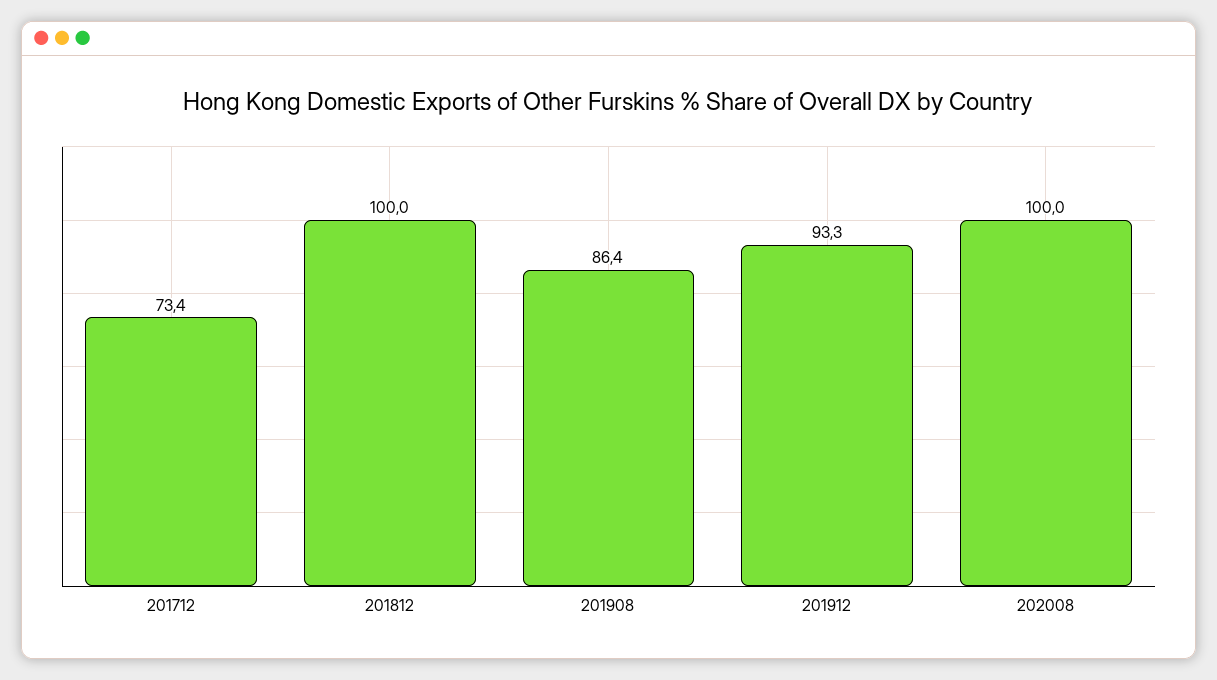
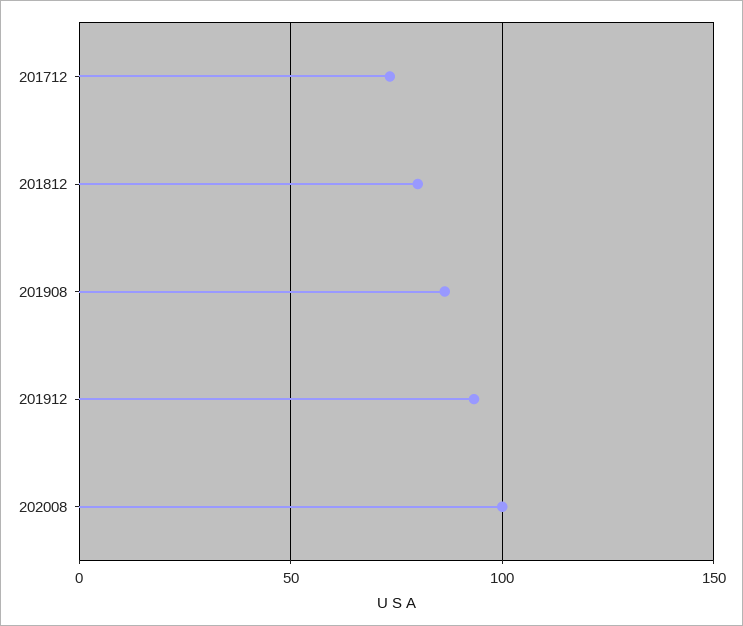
  {
    "201712": 73.4,
-   "201812": 100,
+   "201812": 80,
    "201908": 86.4,
    "201912": 93.3,
    "202008": 100
  }

